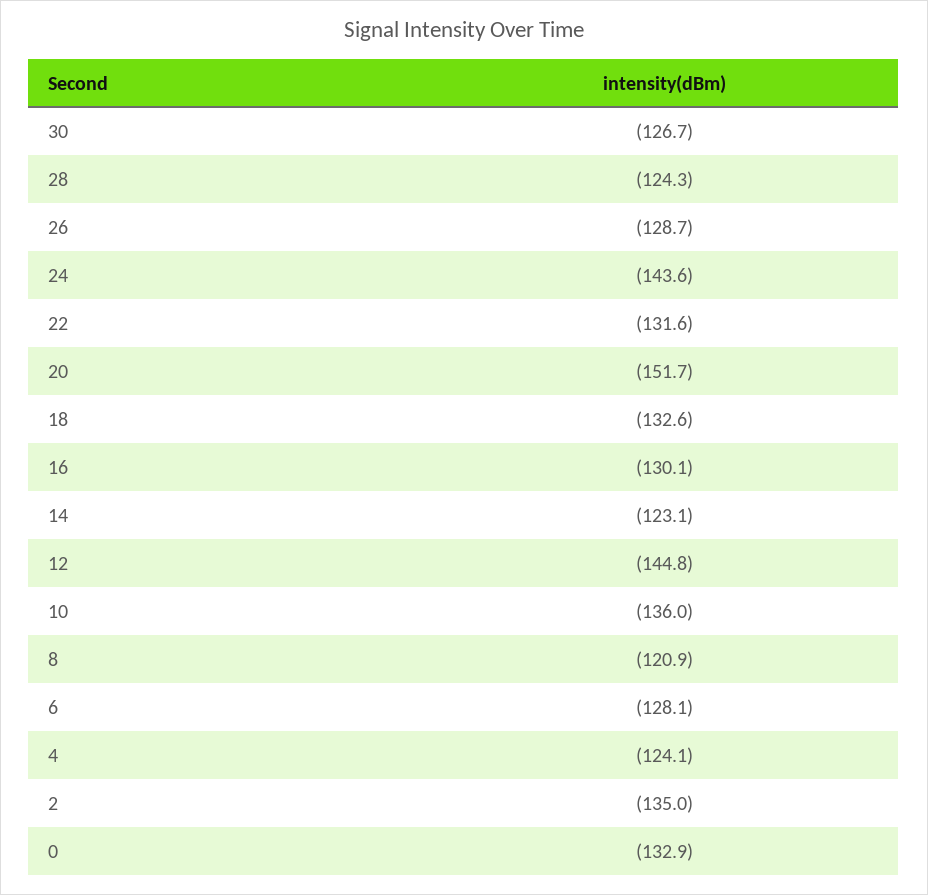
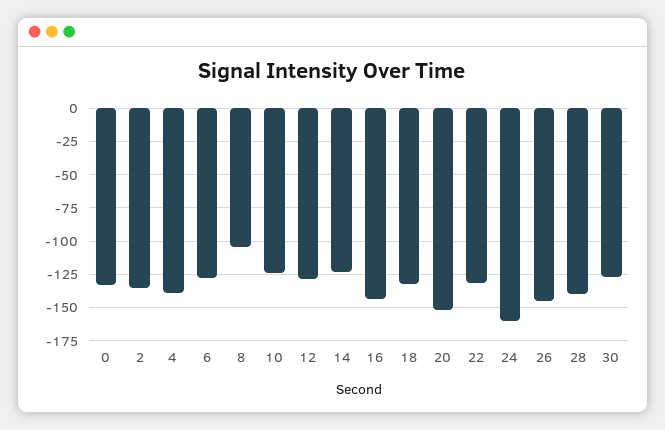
  {
    "30": -126.7,
-   "28": -124.3,
+   "28": -140,
-   "26": -128.7,
+   "26": -145,
-   "24": -143.6,
+   "24": -160,
    "22": -131.6,
    "20": -151.7,
    "18": -132.6,
-   "16": -130.1,
+   "16": -145,
    "14": -123.1,
-   "12": -144.8,
+   "12": -130,
-   "10": -136,
+   "10": -125,
-   "8": -120.9,
+   "8": -105,
    "6": -128.1,
-   "4": -124.1,
+   "4": -140,
    "2": -135,
    "0": -132.9
  }

